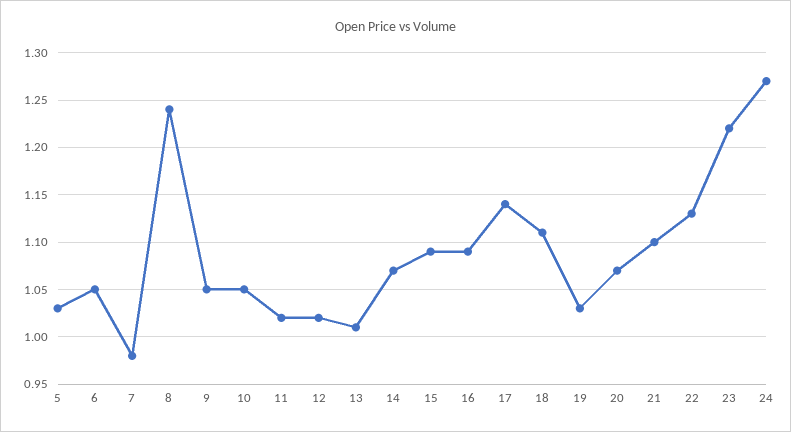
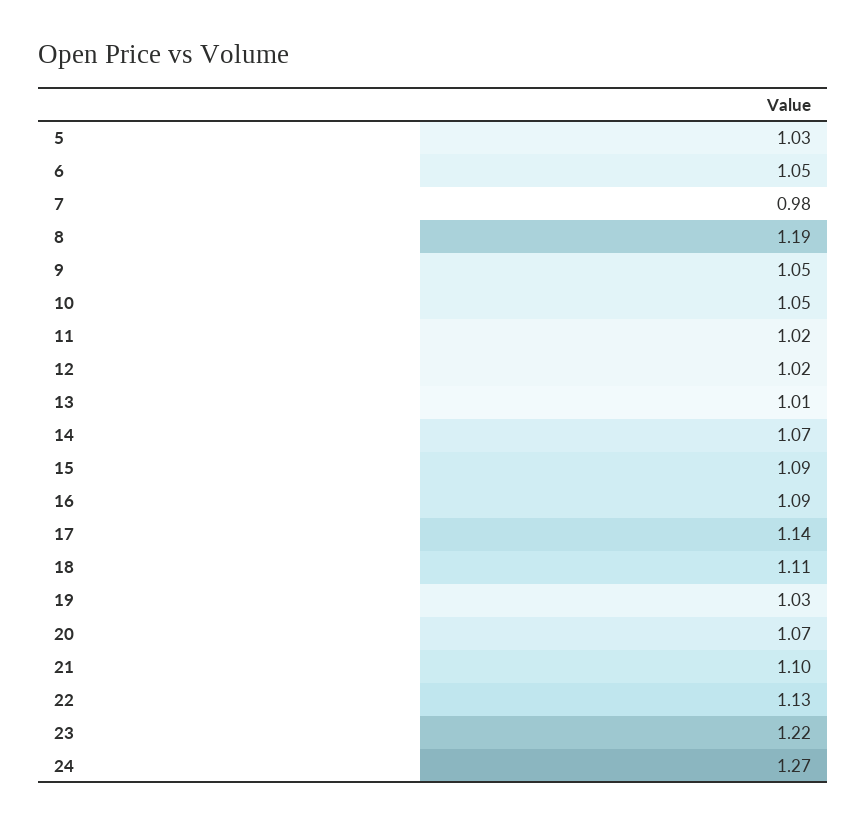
  {
    "5": 1.03,
    "6": 1.05,
    "7": 0.98,
-   "8": 1.24,
+   "8": 1.19,
    "9": 1.05,
    "10": 1.05,
    "11": 1.02,
    "12": 1.02,
    "13": 1.01,
    "14": 1.07,
    "15": 1.09,
    "16": 1.09,
    "17": 1.14,
    "18": 1.11,
    "19": 1.03,
    "20": 1.07,
    "21": 1.1,
    "22": 1.13,
    "23": 1.22,
    "24": 1.27
  }

